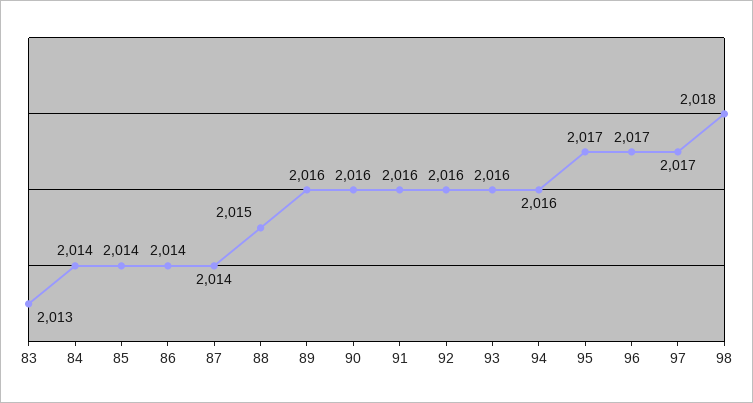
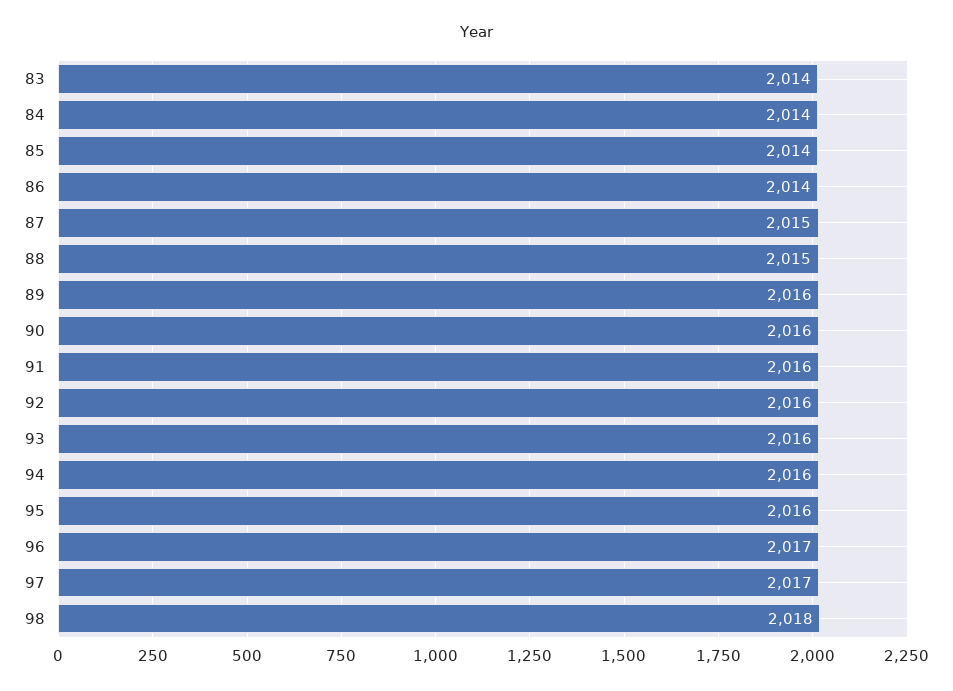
  {
-   "83": 2013,
+   "83": 2014,
    "84": 2014,
    "85": 2014,
    "86": 2014,
-   "87": 2014,
+   "87": 2015,
    "88": 2015,
    "89": 2016,
    "90": 2016,
    "91": 2016,
    "92": 2016,
    "93": 2016,
    "94": 2016,
-   "95": 2017,
+   "95": 2016,
    "96": 2017,
    "97": 2017,
    "98": 2018
  }

